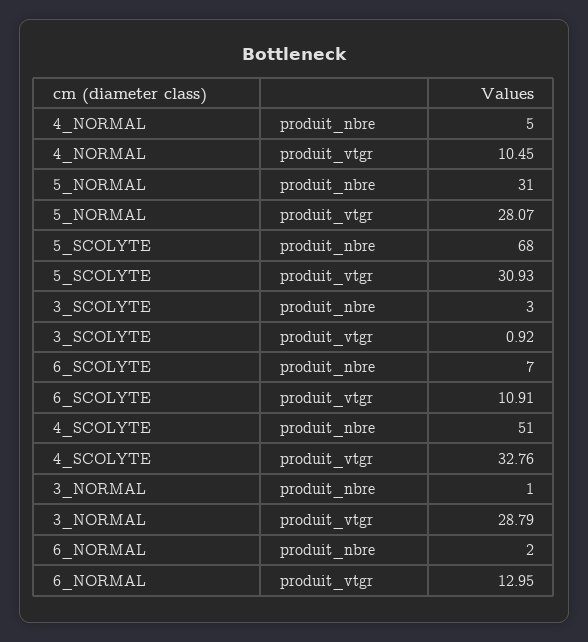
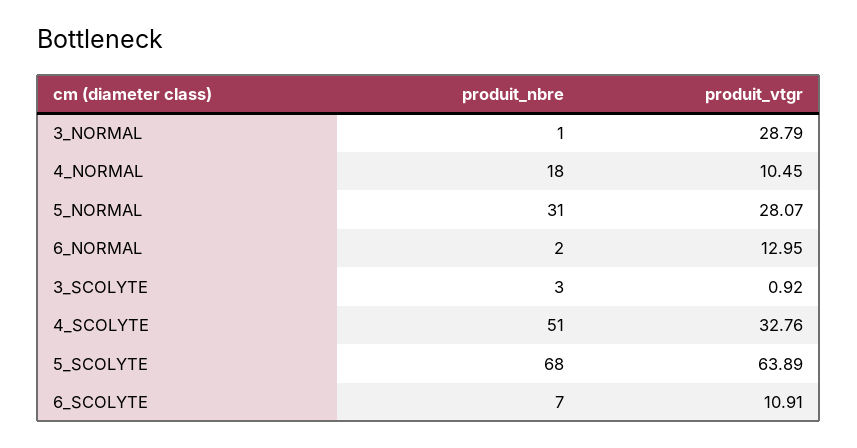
  {
    "4_NORMAL": {
-     "produit_nbre": 5,
+     "produit_nbre": 18,
      "produit_vtgr": 10.45
    },
    "5_NORMAL": {
      "produit_nbre": 31,
      "produit_vtgr": 28.07
    },
    "5_SCOLYTE": {
      "produit_nbre": 68,
-     "produit_vtgr": 30.93
+     "produit_vtgr": 63.89
    },
    "3_SCOLYTE": {
      "produit_nbre": 3,
      "produit_vtgr": 0.92
    },
    "6_SCOLYTE": {
      "produit_nbre": 7,
      "produit_vtgr": 10.91
    },
    "4_SCOLYTE": {
      "produit_nbre": 51,
      "produit_vtgr": 32.76
    },
    "3_NORMAL": {
      "produit_nbre": 1,
      "produit_vtgr": 28.79
    },
    "6_NORMAL": {
      "produit_nbre": 2,
      "produit_vtgr": 12.95
    }
  }

